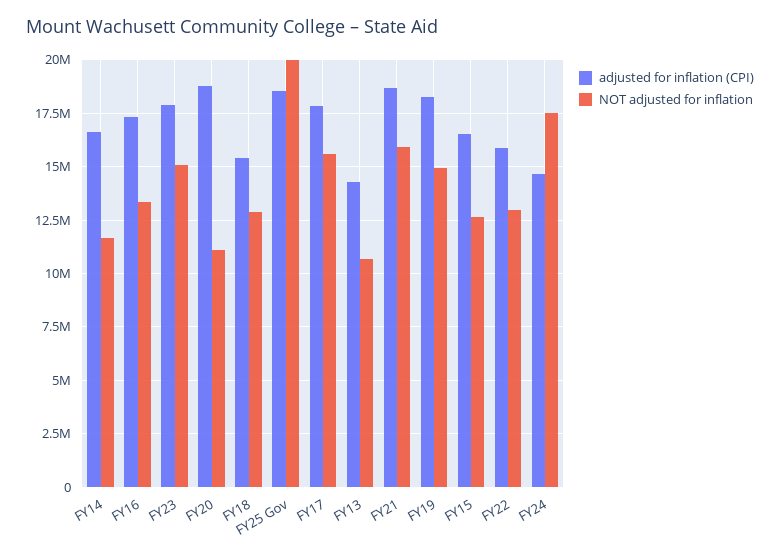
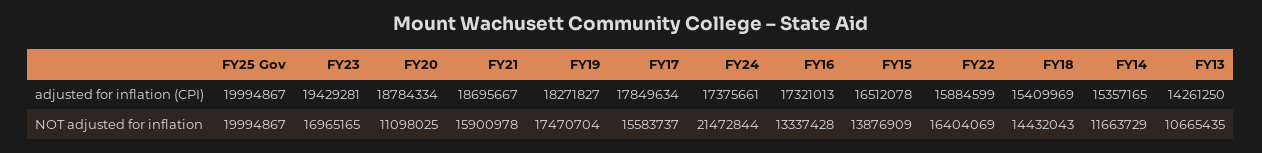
  {
    "adjusted for inflation (CPI)": {
-     "FY14": 16500000,
+     "FY14": 15357165,
      "FY16": 17321013,
-     "FY23": 18000000,
+     "FY23": 19429281,
      "FY20": 18784334,
      "FY18": 15409969,
-     "FY25 Gov": 18500000,
+     "FY25 Gov": 19994867,
      "FY17": 17849634,
      "FY13": 14261250,
      "FY21": 18695667,
      "FY19": 18271827,
      "FY15": 16512078,
      "FY22": 15884599,
-     "FY24": 14500000
+     "FY24": 17375661
    },
    "NOT adjusted for inflation": {
      "FY14": 11663729,
      "FY16": 13337428,
-     "FY23": 15000000,
+     "FY23": 16965165,
      "FY20": 11098025,
-     "FY18": 13000000,
+     "FY18": 14432043,
      "FY25 Gov": 19994867,
      "FY17": 15583737,
      "FY13": 10665435,
      "FY21": 15900978,
-     "FY19": 15000000,
+     "FY19": 17470704,
-     "FY15": 12500000,
+     "FY15": 13876909,
-     "FY22": 13000000,
+     "FY22": 16404069,
-     "FY24": 17500000
+     "FY24": 21472844
    }
  }

